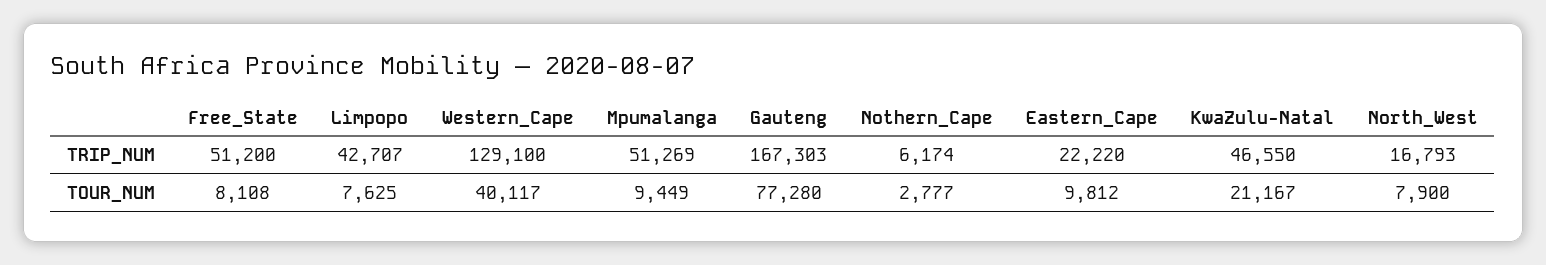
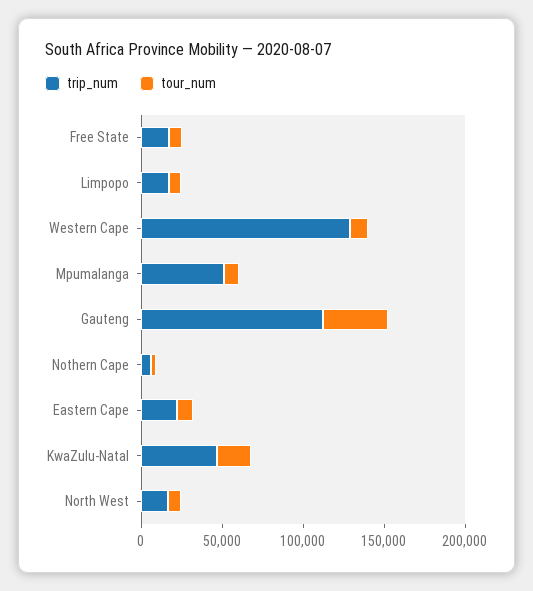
  {
    "TRIP_NUM": {
-     "Free_State": 51200,
+     "Free_State": 20000,
-     "Limpopo": 42707,
+     "Limpopo": 20000,
      "Western_Cape": 129100,
      "Mpumalanga": 51269,
-     "Gauteng": 167303,
+     "Gauteng": 110000,
      "Nothern_Cape": 6174,
      "Eastern_Cape": 22220,
      "KwaZulu-Natal": 46550,
      "North_West": 16793
    },
    "TOUR_NUM": {
      "Free_State": 8108,
      "Limpopo": 7625,
-     "Western_Cape": 40117,
+     "Western_Cape": 10000,
      "Mpumalanga": 9449,
-     "Gauteng": 77280,
+     "Gauteng": 40000,
      "Nothern_Cape": 2777,
      "Eastern_Cape": 9812,
      "KwaZulu-Natal": 21167,
      "North_West": 7900
    }
  }

